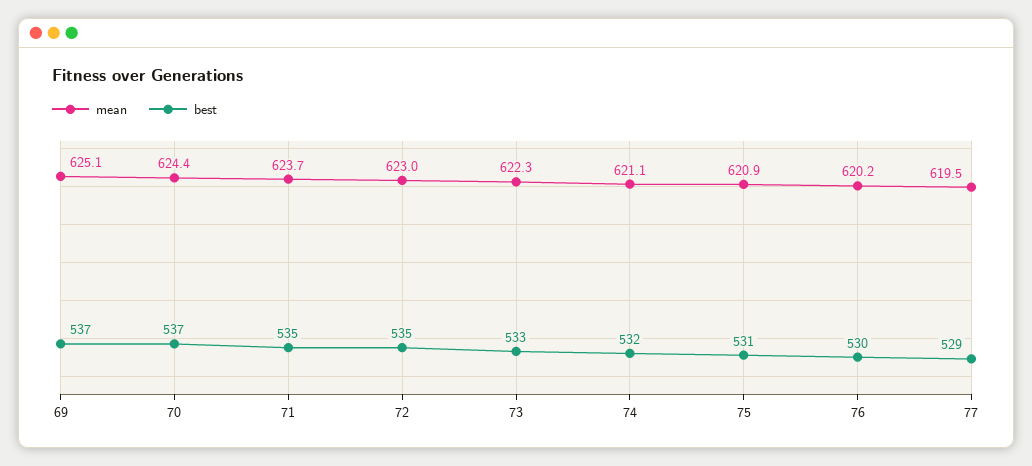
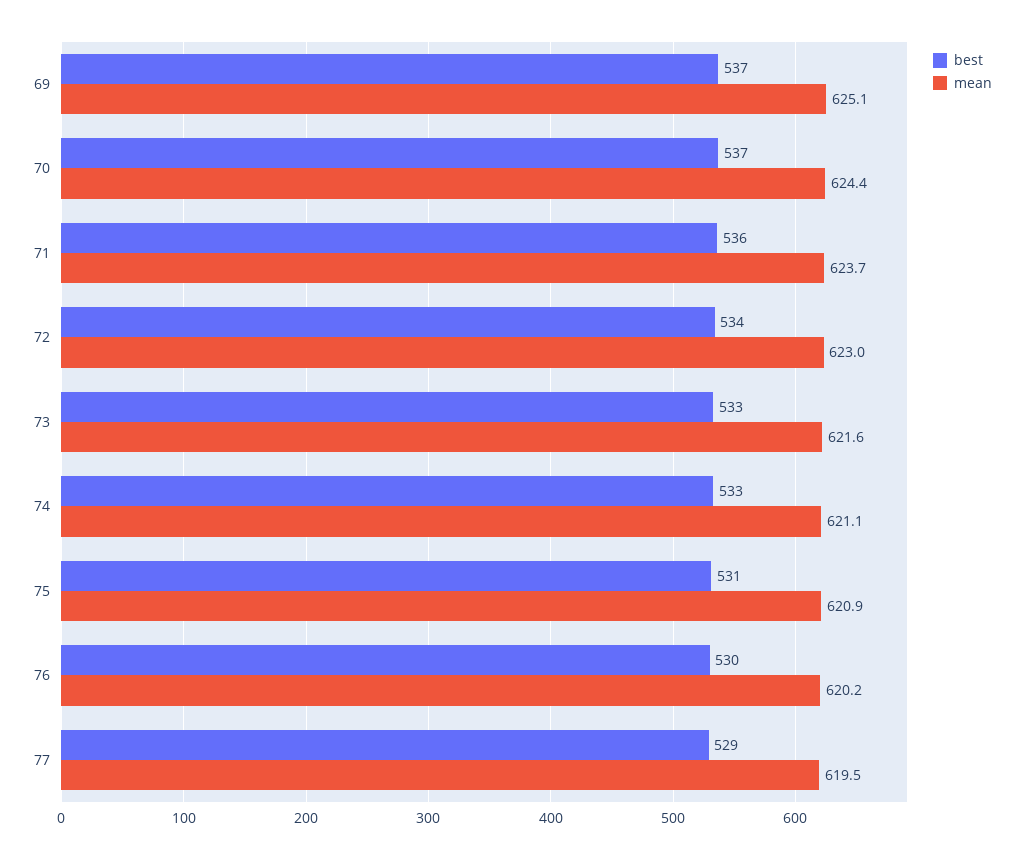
  {
    "mean": {
      "69": 625.1,
      "70": 624.4,
      "71": 623.7,
      "72": 623,
-     "73": 622.3,
+     "73": 621.6,
      "74": 621.1,
      "75": 620.9,
      "76": 620.2,
      "77": 619.5
    },
    "best": {
      "69": 537,
      "70": 537,
-     "71": 535,
+     "71": 536,
-     "72": 535,
+     "72": 534,
      "73": 533,
-     "74": 532,
+     "74": 533,
      "75": 531,
      "76": 530,
      "77": 529
    }
  }

